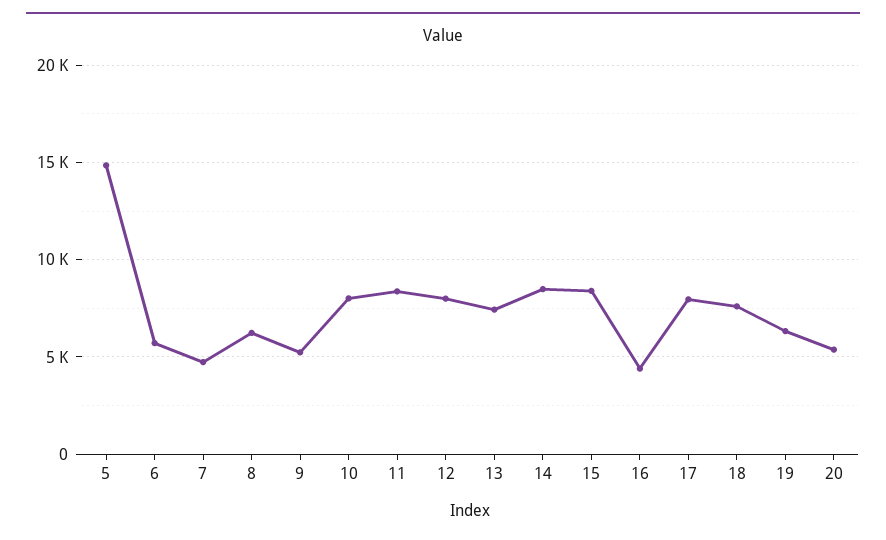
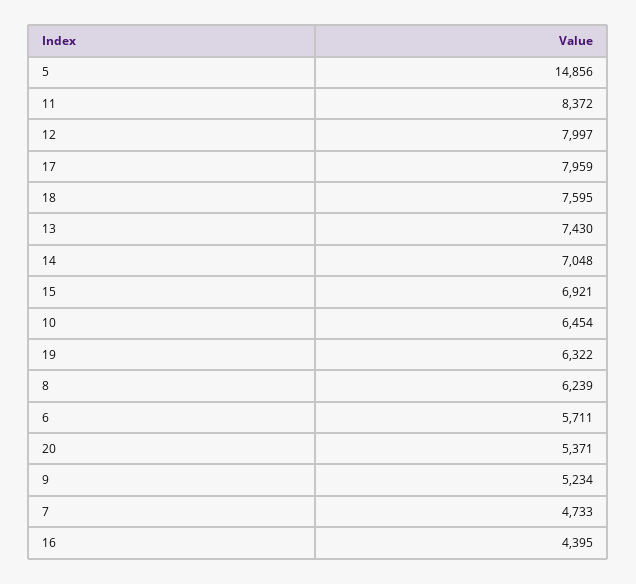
  {
    "5": 14856,
    "6": 5711,
    "7": 4733,
    "8": 6239,
    "9": 5234,
-   "10": 8000,
+   "10": 6454,
    "11": 8372,
    "12": 7997,
    "13": 7430,
-   "14": 8500,
+   "14": 7048,
-   "15": 8500,
+   "15": 6921,
    "16": 4395,
    "17": 7959,
    "18": 7595,
    "19": 6322,
    "20": 5371
  }

